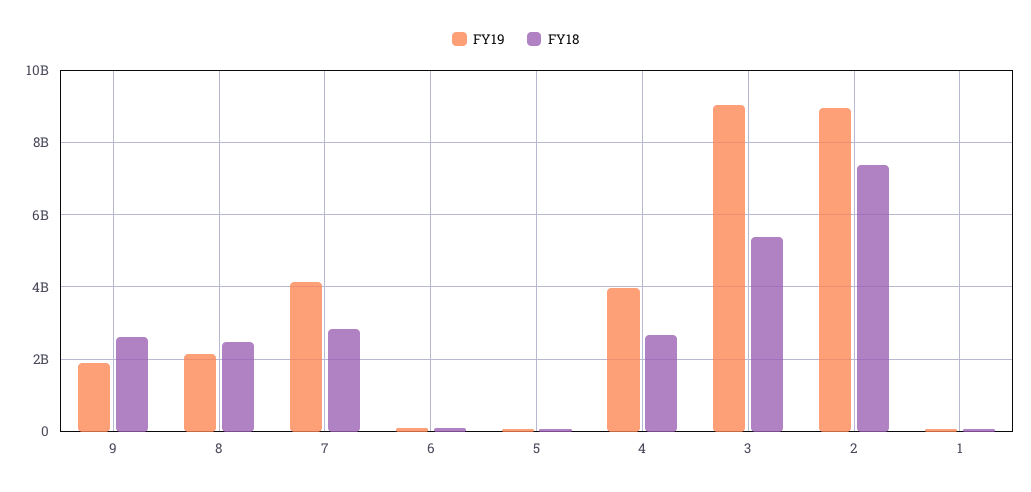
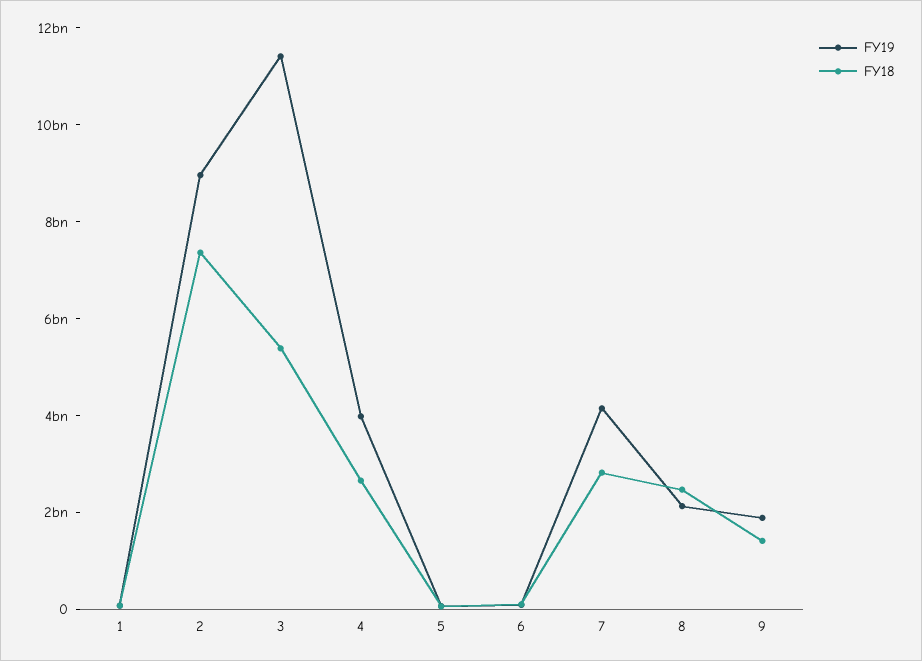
  {
    "FY19": {
      "9": 1800000000,
      "8": 2200000000,
      "7": 4200000000,
      "6": 0,
      "5": 0,
      "4": 4000000000,
-     "3": 9000000000,
+     "3": 11500000000,
      "2": 9000000000,
      "1": 0
    },
    "FY18": {
-     "9": 2600000000,
+     "9": 1500000000,
      "8": 2400000000,
      "7": 2800000000,
      "6": 200000000,
      "5": 0,
      "4": 2600000000,
      "3": 5400000000,
      "2": 7400000000,
      "1": 0
    }
  }

